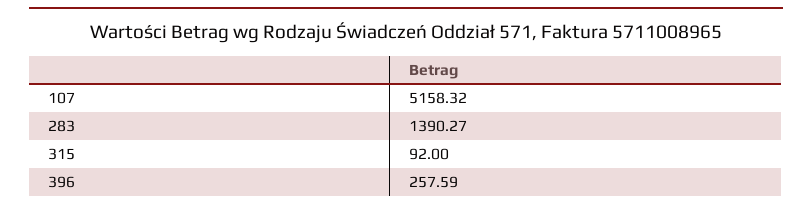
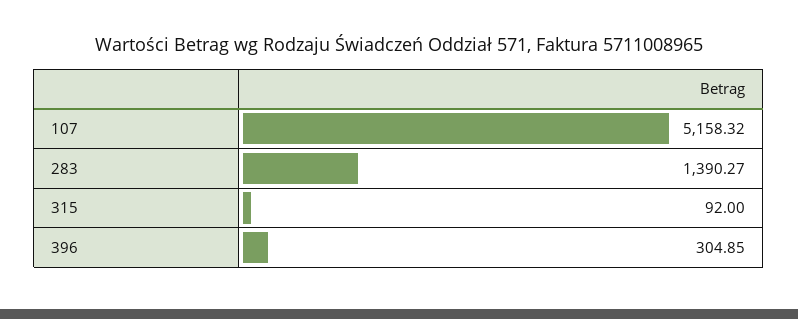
  {
    "107": 5158.32,
    "283": 1390.27,
    "315": 92,
-   "396": 257.59
+   "396": 304.85
  }

